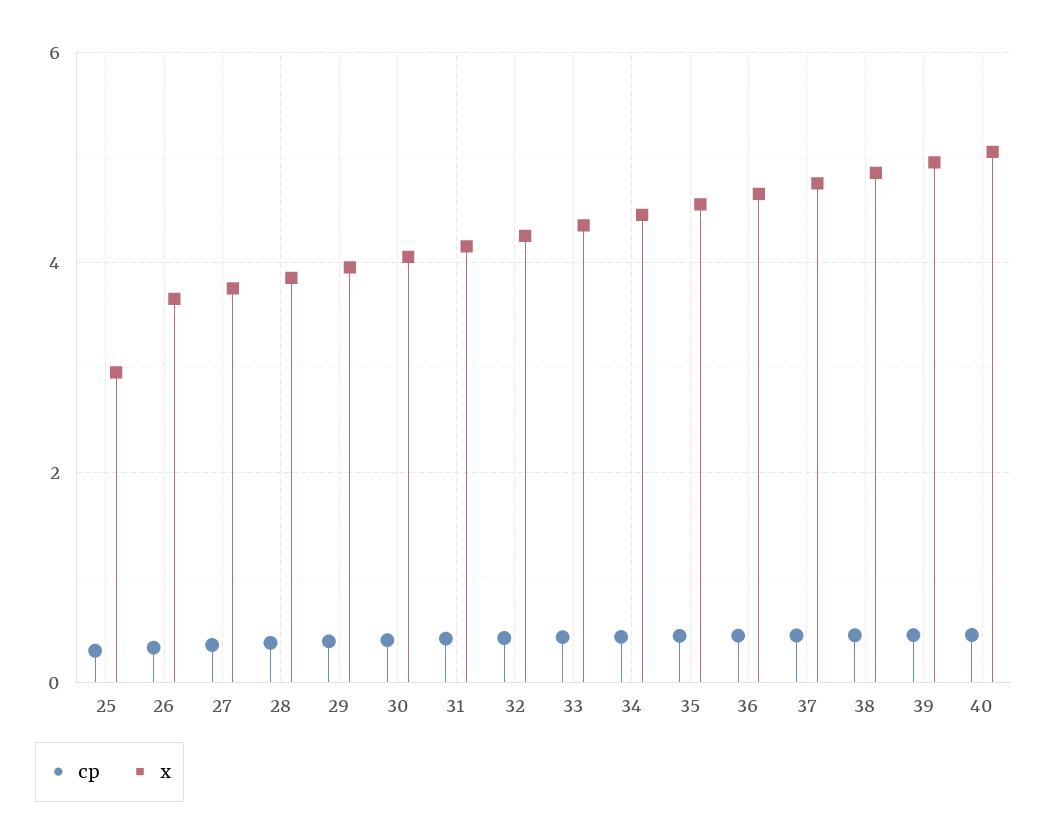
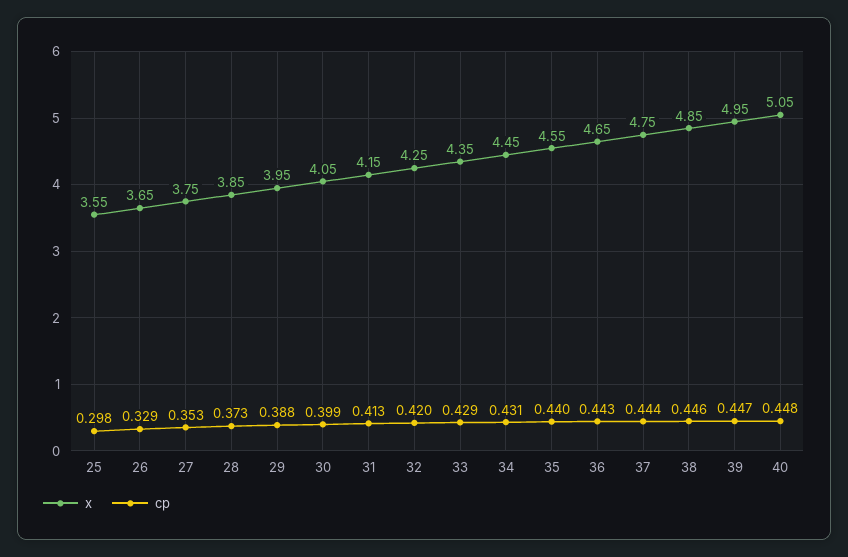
  {
    "cp": {
      "25": 0.298,
      "26": 0.329,
      "27": 0.353,
      "28": 0.373,
      "29": 0.388,
      "30": 0.399,
      "31": 0.413,
      "32": 0.42,
      "33": 0.429,
      "34": 0.431,
      "35": 0.44,
      "36": 0.443,
      "37": 0.444,
      "38": 0.446,
      "39": 0.447,
      "40": 0.448
    },
    "x": {
-     "25": 3,
+     "25": 3.55,
      "26": 3.65,
      "27": 3.75,
      "28": 3.85,
      "29": 3.95,
      "30": 4.05,
      "31": 4.15,
      "32": 4.25,
      "33": 4.35,
      "34": 4.45,
      "35": 4.55,
      "36": 4.65,
      "37": 4.75,
      "38": 4.85,
      "39": 4.95,
      "40": 5.05
    }
  }

